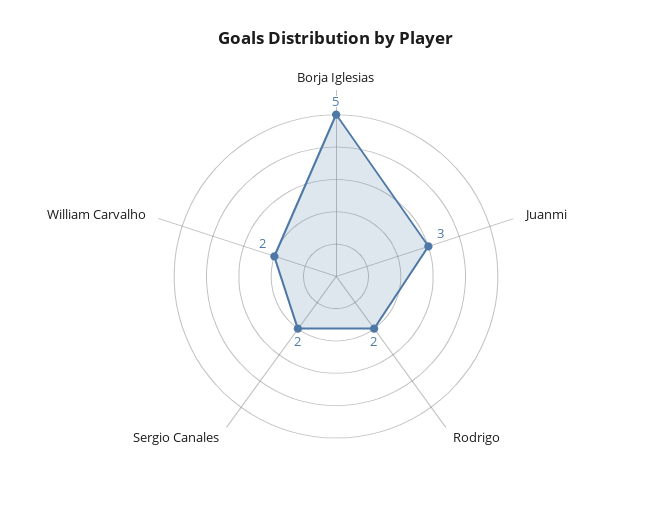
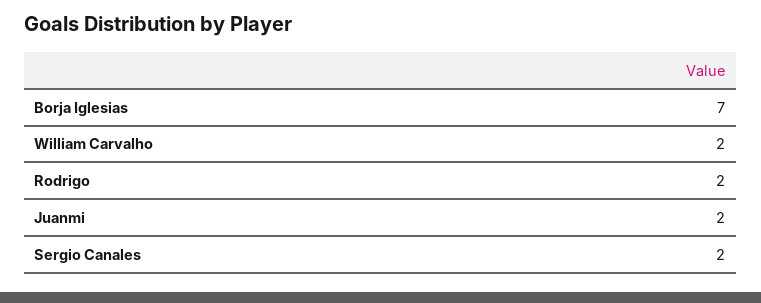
  {
-   "Borja Iglesias": 5,
+   "Borja Iglesias": 7,
-   "Juanmi": 3,
+   "Juanmi": 2,
    "Rodrigo": 2,
    "Sergio Canales": 2,
    "William Carvalho": 2
  }

